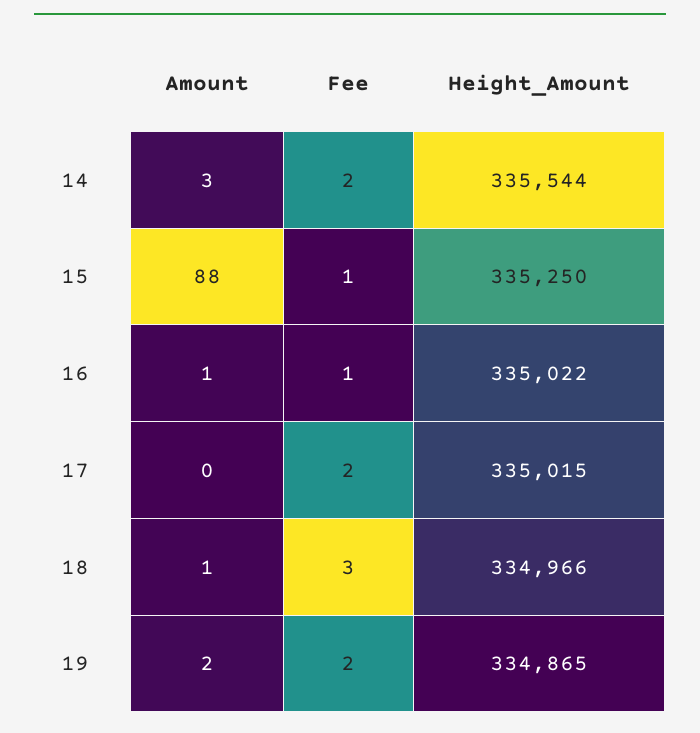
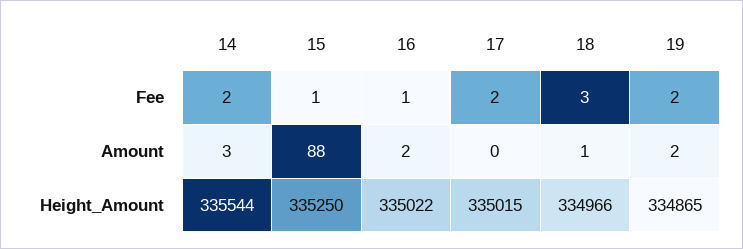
  {
    "Amount": {
      "14": 3,
      "15": 88,
-     "16": 1,
+     "16": 2,
      "17": 0,
      "18": 1,
      "19": 2
    },
    "Fee": {
      "14": 2,
      "15": 1,
      "16": 1,
      "17": 2,
      "18": 3,
      "19": 2
    },
    "Height_Amount": {
      "14": 335544,
      "15": 335250,
      "16": 335022,
      "17": 335015,
      "18": 334966,
      "19": 334865
    }
  }

